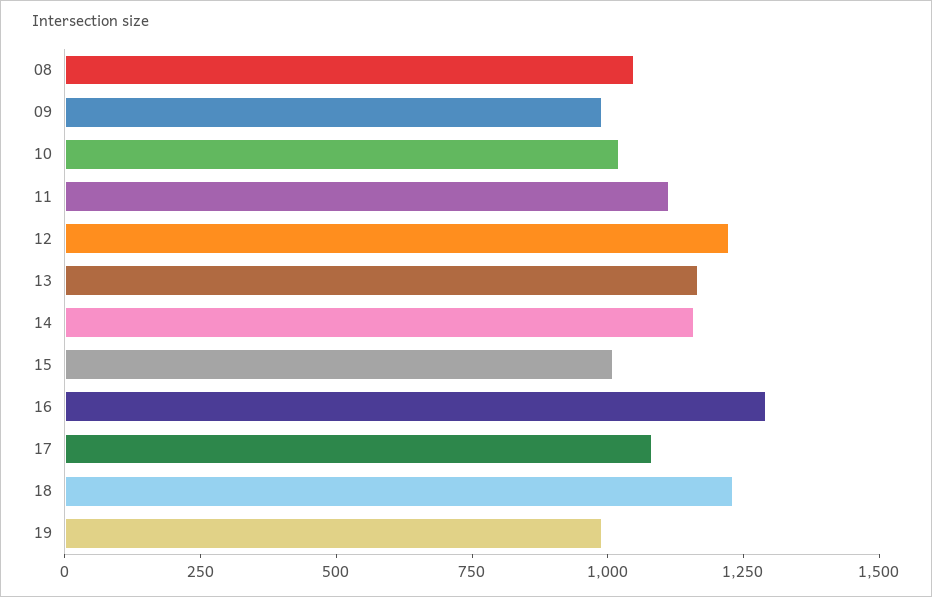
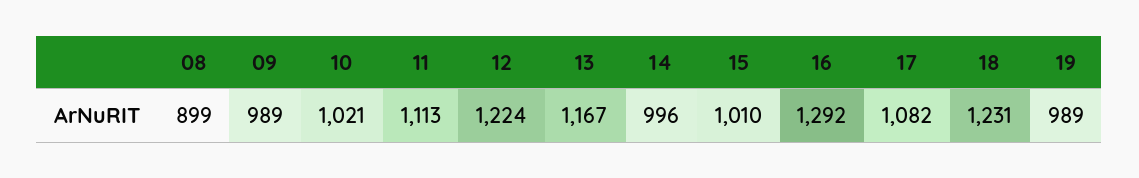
  {
-   "08": 1050,
+   "08": 899,
    "09": 989,
    "10": 1021,
    "11": 1113,
    "12": 1224,
    "13": 1167,
-   "14": 1150,
+   "14": 996,
    "15": 1010,
    "16": 1292,
    "17": 1082,
    "18": 1231,
    "19": 989
  }

